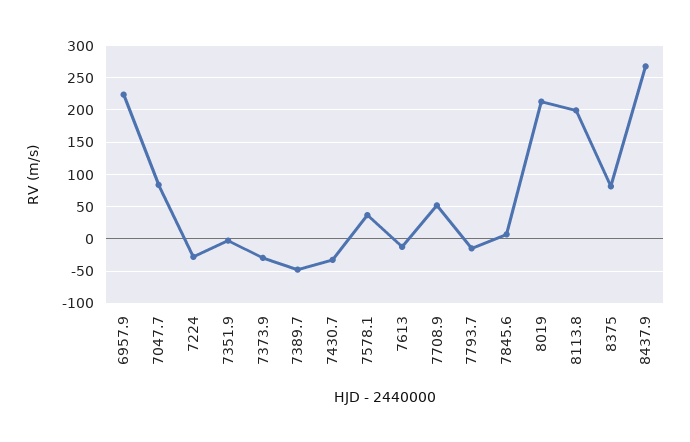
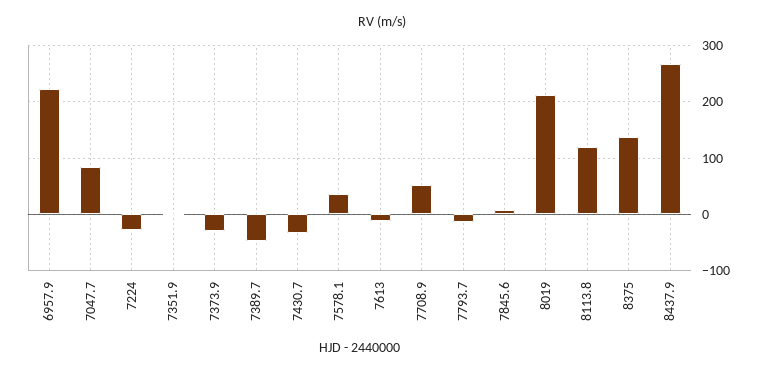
  {
    "6957.9": 220,
    "7047.7": 80,
    "7224": -30,
    "7351.9": 0,
    "7373.9": -30,
    "7389.7": -50,
    "7430.7": -30,
    "7578.1": 40,
    "7613": -10,
    "7708.9": 50,
    "7793.7": -10,
    "7845.6": 10,
    "8019": 210,
-   "8113.8": 200,
+   "8113.8": 120,
-   "8375": 80,
+   "8375": 140,
    "8437.9": 270
  }

